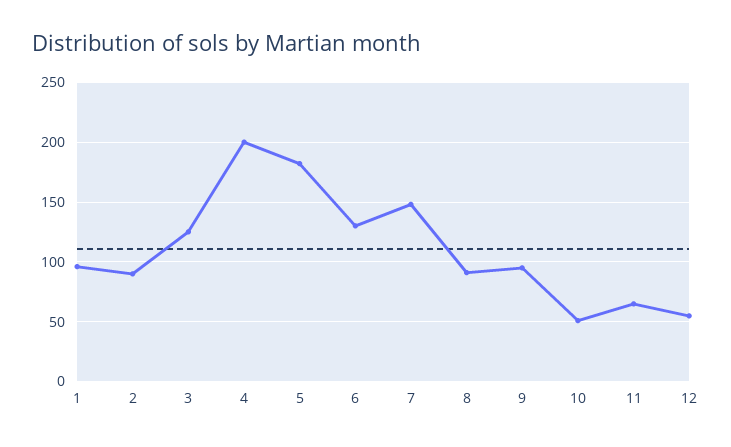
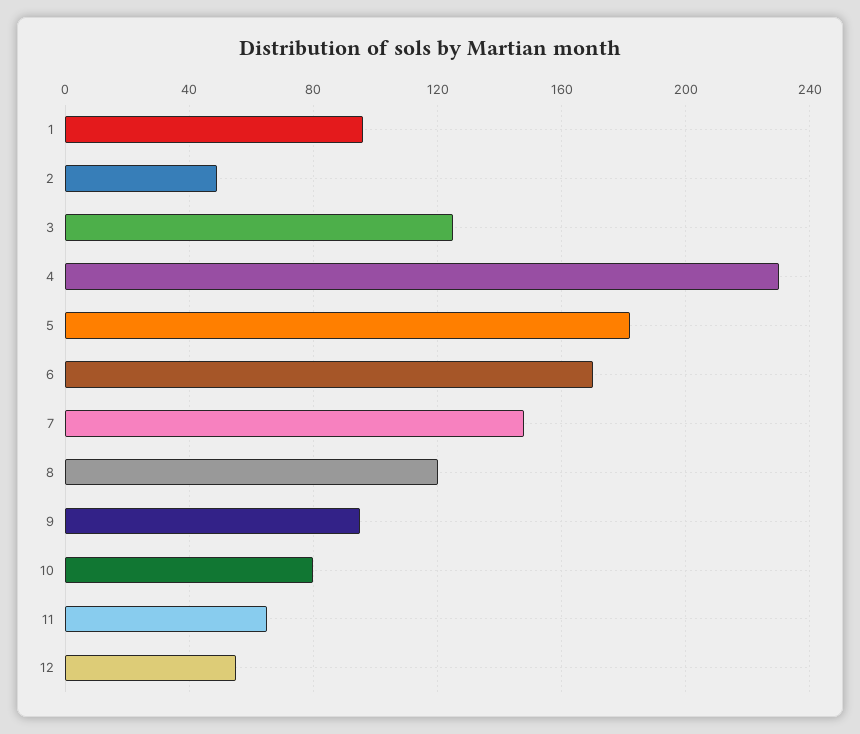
  {
    "1": 95,
-   "2": 90,
+   "2": 50,
    "3": 125,
-   "4": 200,
+   "4": 230,
    "5": 180,
-   "6": 130,
+   "6": 170,
    "7": 150,
-   "8": 90,
+   "8": 120,
    "9": 95,
-   "10": 50,
+   "10": 80,
    "11": 65,
    "12": 55
  }

